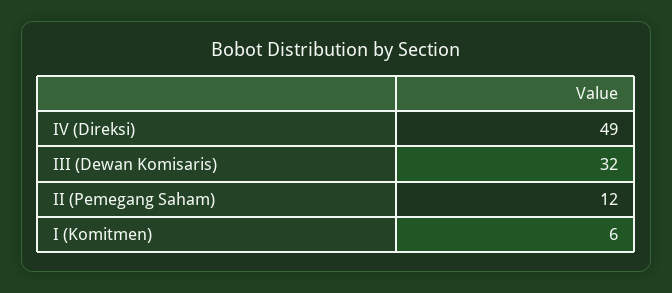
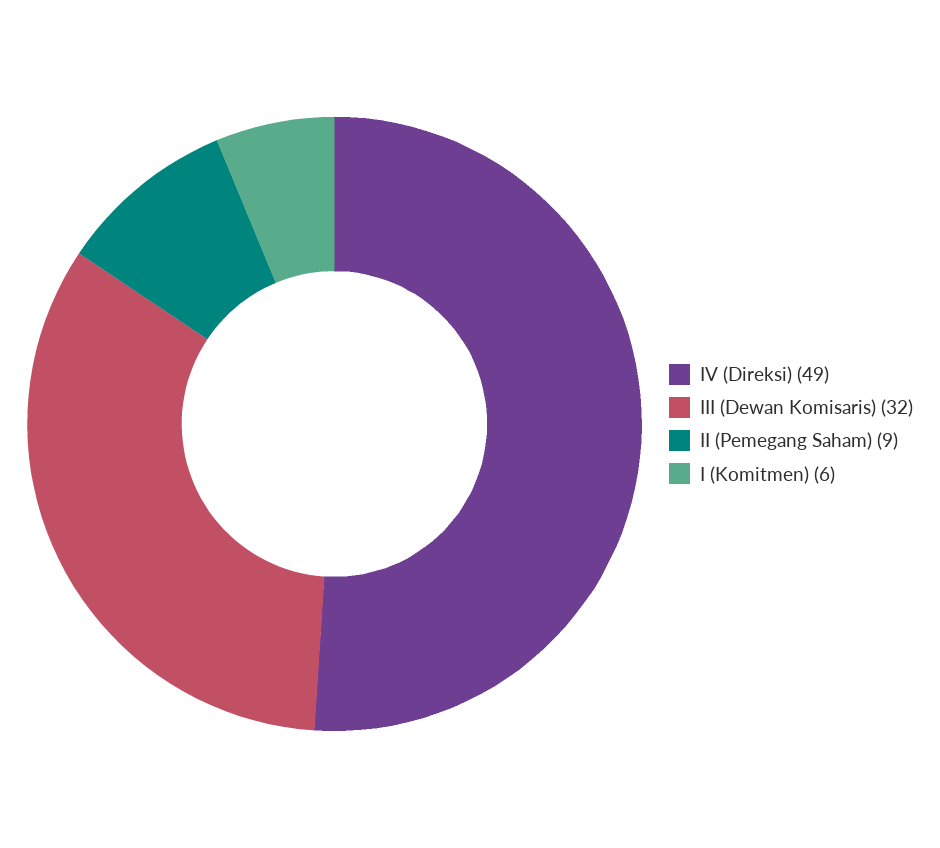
  {
    "IV (Direksi)": 49,
    "III (Dewan Komisaris)": 32,
-   "II (Pemegang Saham)": 12,
+   "II (Pemegang Saham)": 9,
    "I (Komitmen)": 6
  }

